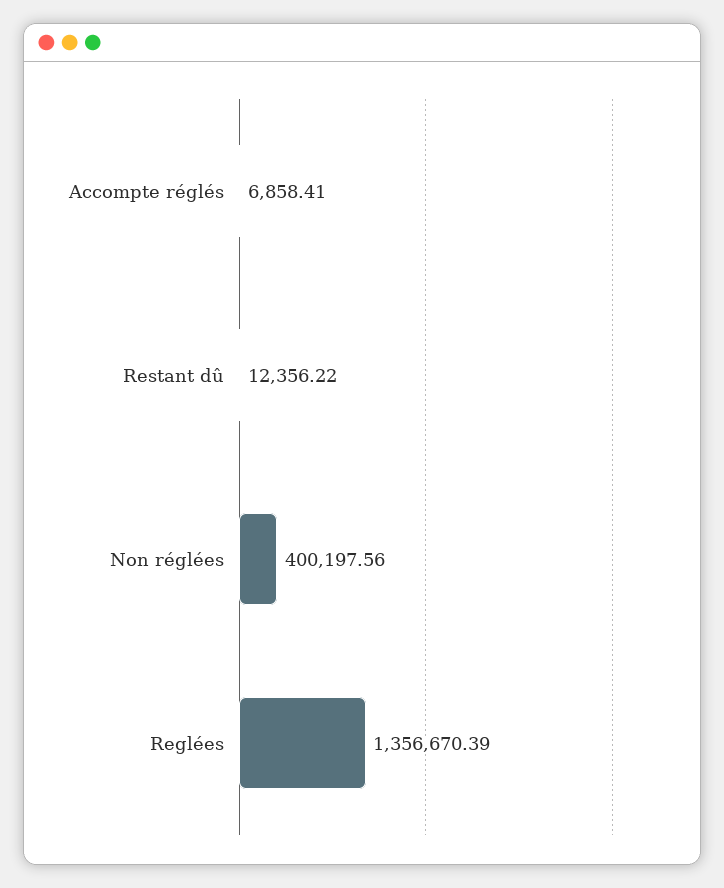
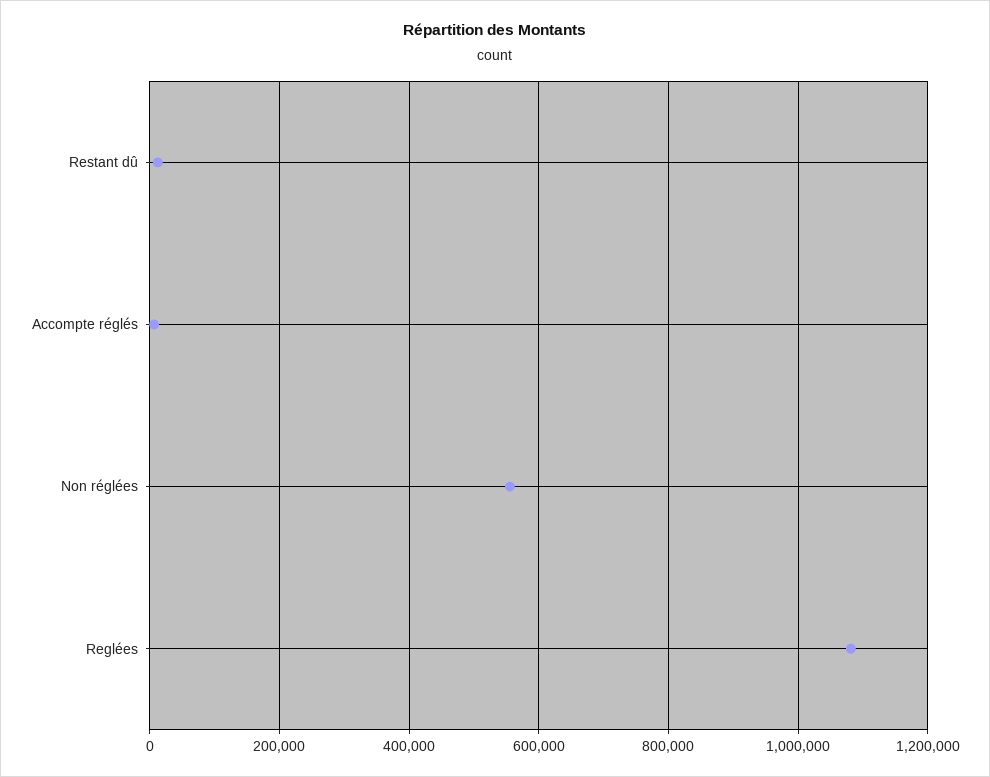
  {
    "Accompte réglés": 6858.41,
    "Restant dû": 12356.22,
-   "Non réglées": 400197.56,
+   "Non réglées": 560000,
-   "Reglées": 1356670.39
+   "Reglées": 1080000
  }

